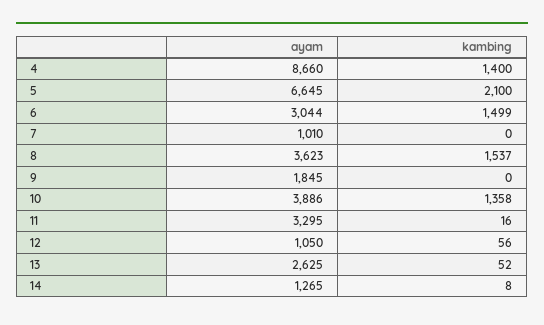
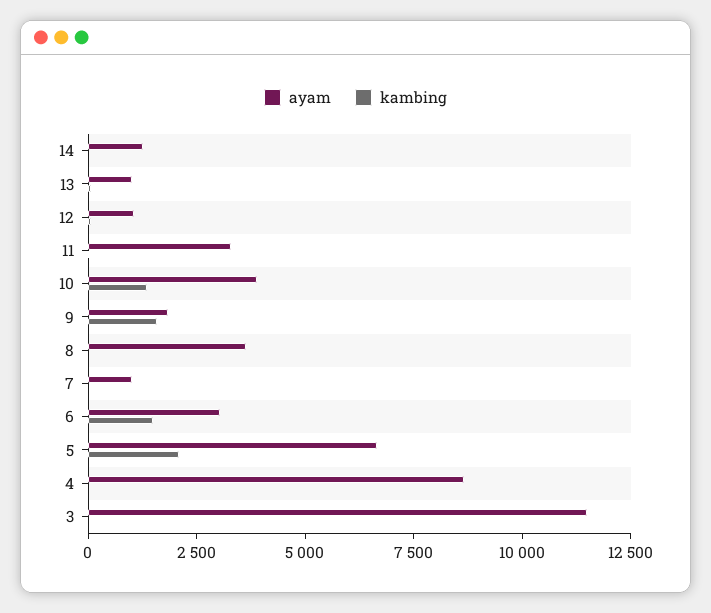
  {
    "ayam": {
      "4": 8660,
      "5": 6645,
      "6": 3044,
      "7": 1010,
      "8": 3623,
      "9": 1845,
      "10": 3886,
      "11": 3295,
      "12": 1050,
-     "13": 2625,
+     "13": 1000,
-     "14": 1265
+     "14": 1265,
+     "3": 11500
    },
    "kambing": {
-     "4": 1400,
+     "4": 0,
      "5": 2100,
      "6": 1499,
      "7": 0,
-     "8": 1537,
+     "8": 0,
-     "9": 0,
+     "9": 1500,
      "10": 1358,
      "11": 16,
      "12": 56,
      "13": 52,
-     "14": 8
+     "14": 8,
+     "3": 0
    }
  }

